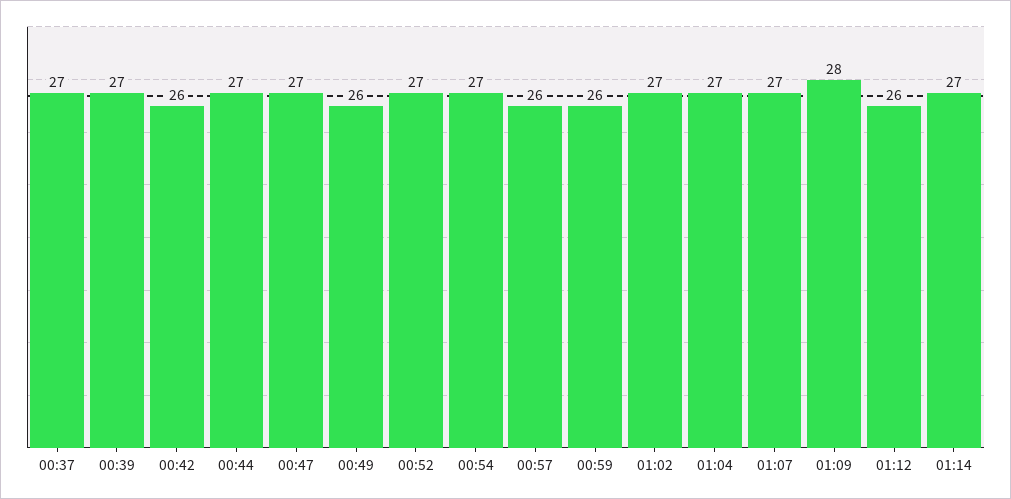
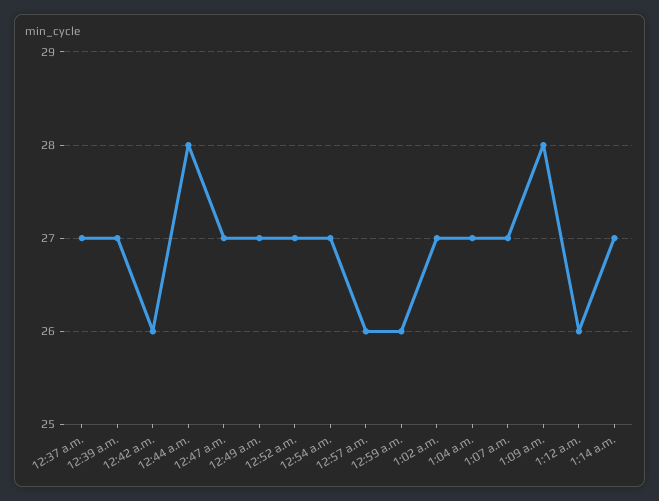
  {
    "00:37": 27,
    "00:39": 27,
    "00:42": 26,
-   "00:44": 27,
+   "00:44": 28,
    "00:47": 27,
-   "00:49": 26,
+   "00:49": 27,
    "00:52": 27,
    "00:54": 27,
    "00:57": 26,
    "00:59": 26,
    "01:02": 27,
    "01:04": 27,
    "01:07": 27,
    "01:09": 28,
    "01:12": 26,
    "01:14": 27
  }

